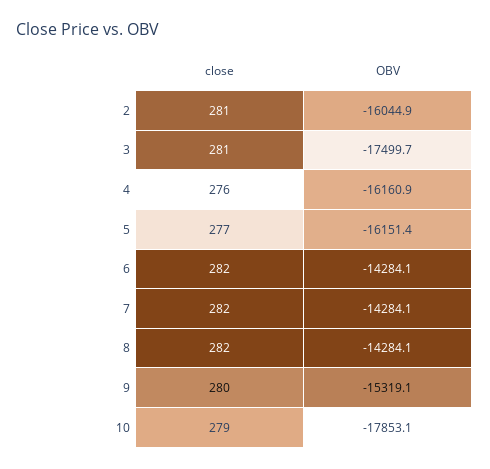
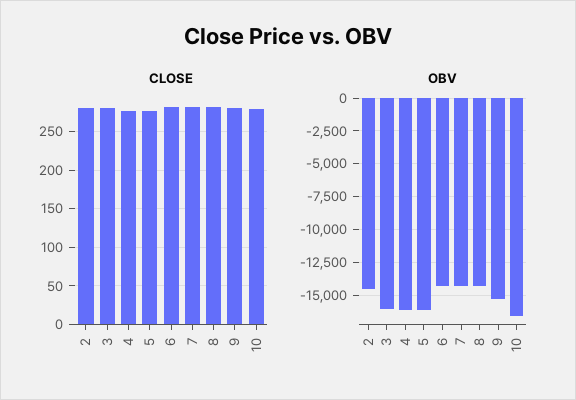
  {
    "close": {
      "2": 281,
      "3": 281,
      "4": 276,
      "5": 277,
      "6": 282,
      "7": 282,
      "8": 282,
      "9": 280,
      "10": 279
    },
    "OBV": {
-     "2": -16044.9,
+     "2": -14500,
-     "3": -17499.7,
+     "3": -16000,
      "4": -16160.9,
      "5": -16151.4,
      "6": -14284.1,
      "7": -14284.1,
      "8": -14284.1,
      "9": -15319.1,
-     "10": -17853.1
+     "10": -16500
    }
  }

